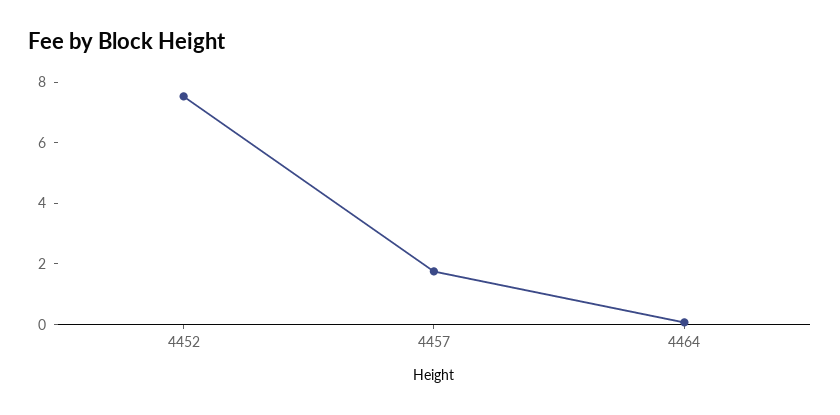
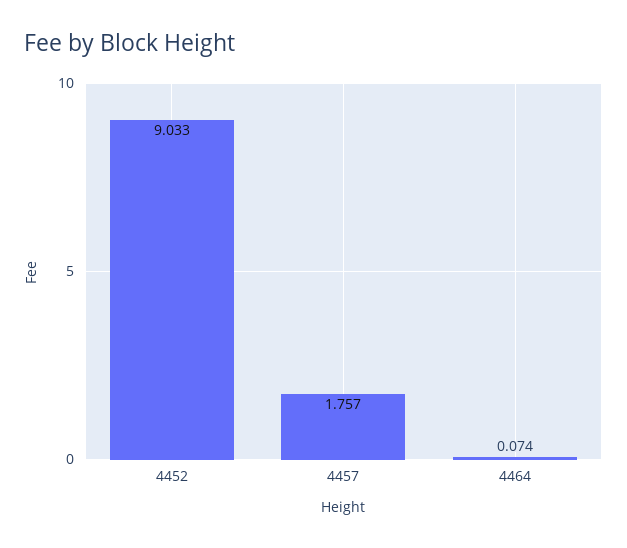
  {
-   "4452": 7.5,
+   "4452": 9.033,
    "4457": 1.757,
    "4464": 0.074
  }

